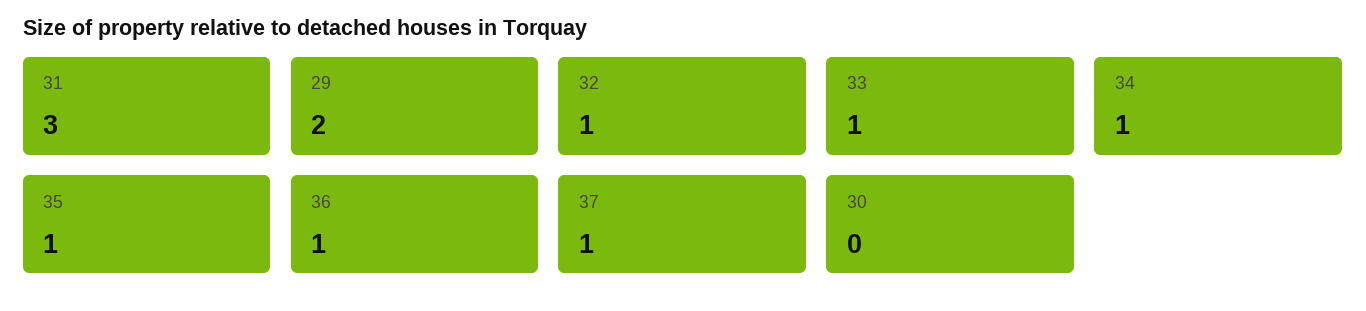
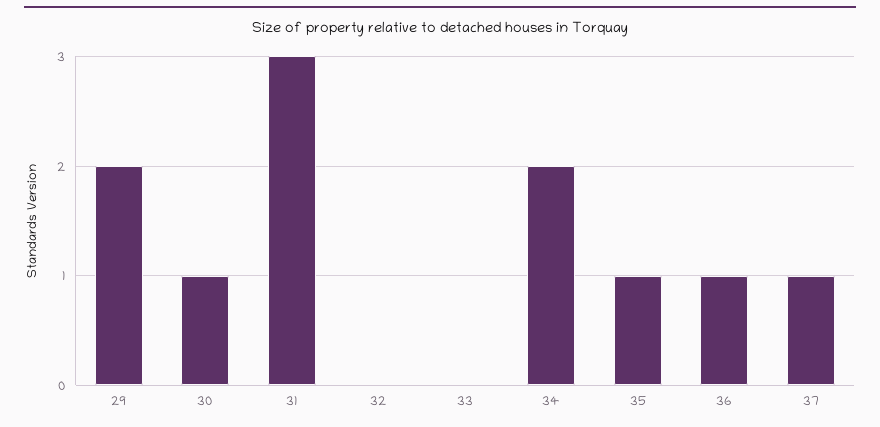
  {
    "31": 3,
    "29": 2,
-   "32": 1,
+   "32": 0,
-   "33": 1,
+   "33": 0,
-   "34": 1,
+   "34": 2,
    "35": 1,
    "36": 1,
    "37": 1,
-   "30": 0
+   "30": 1
  }

